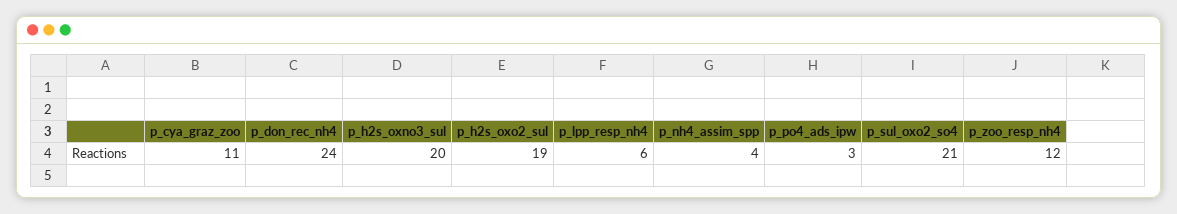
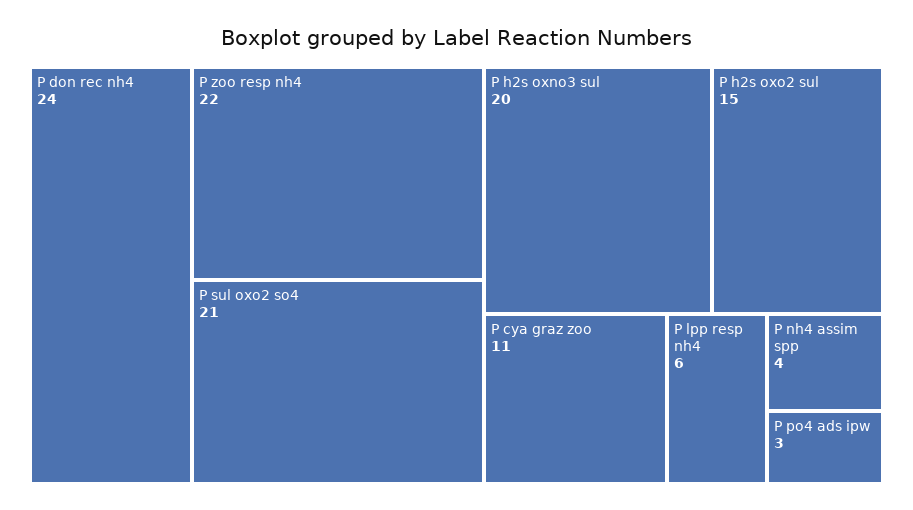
  {
    "p_cya_graz_zoo": 11,
    "p_don_rec_nh4": 24,
    "p_h2s_oxno3_sul": 20,
-   "p_h2s_oxo2_sul": 19,
+   "p_h2s_oxo2_sul": 15,
    "p_lpp_resp_nh4": 6,
    "p_nh4_assim_spp": 4,
    "p_po4_ads_ipw": 3,
    "p_sul_oxo2_so4": 21,
-   "p_zoo_resp_nh4": 12
+   "p_zoo_resp_nh4": 22
  }

